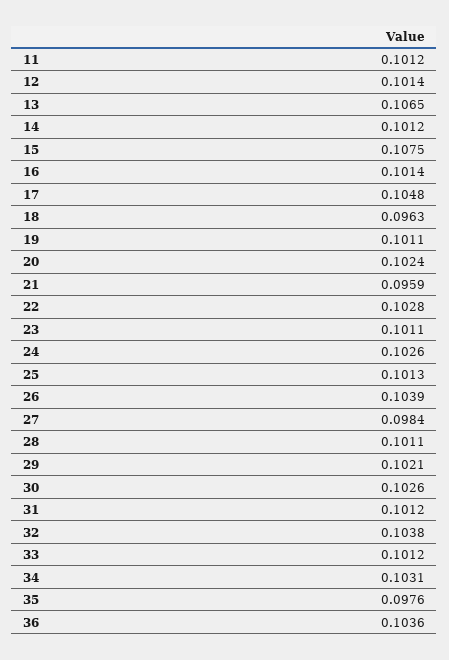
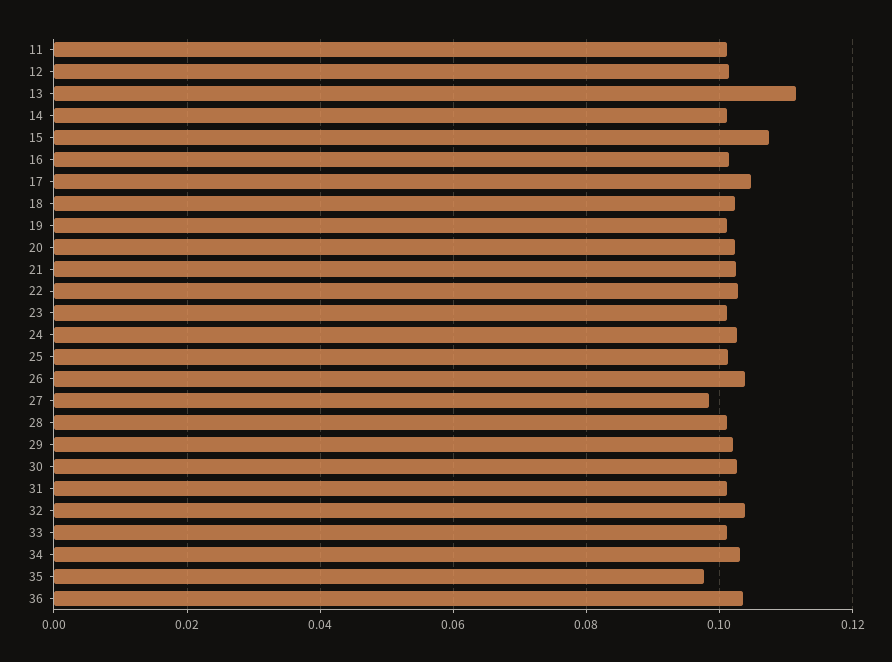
  {
    "11": 0.1012,
    "12": 0.1014,
-   "13": 0.1065,
+   "13": 0.112,
    "14": 0.1012,
    "15": 0.1075,
    "16": 0.1014,
    "17": 0.1048,
-   "18": 0.0963,
+   "18": 0.102,
    "19": 0.1011,
    "20": 0.1024,
-   "21": 0.0959,
+   "21": 0.102,
    "22": 0.1028,
    "23": 0.1011,
    "24": 0.1026,
    "25": 0.1013,
    "26": 0.1039,
    "27": 0.0984,
    "28": 0.1011,
    "29": 0.1021,
    "30": 0.1026,
    "31": 0.1012,
    "32": 0.1038,
    "33": 0.1012,
    "34": 0.1031,
    "35": 0.0976,
    "36": 0.1036
  }

